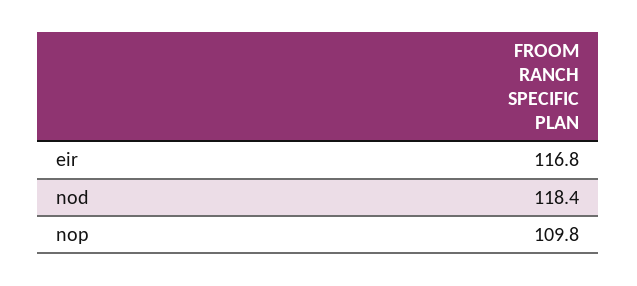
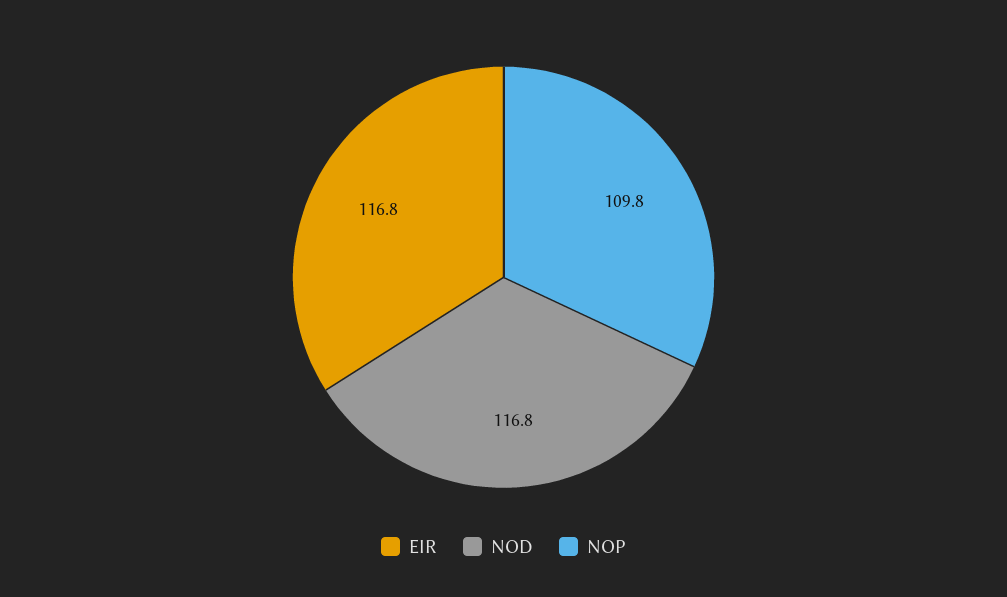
  {
    "eir": 116.8,
-   "nod": 118.4,
+   "nod": 116.8,
    "nop": 109.8
  }

